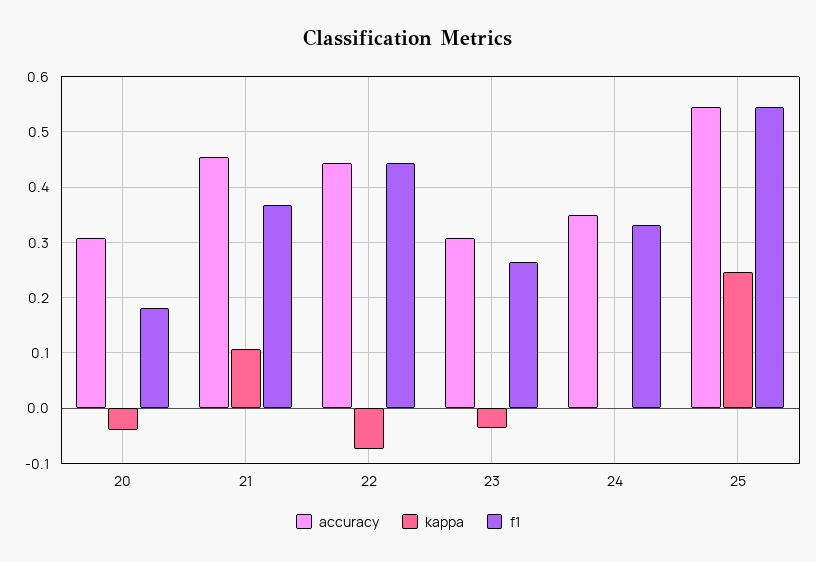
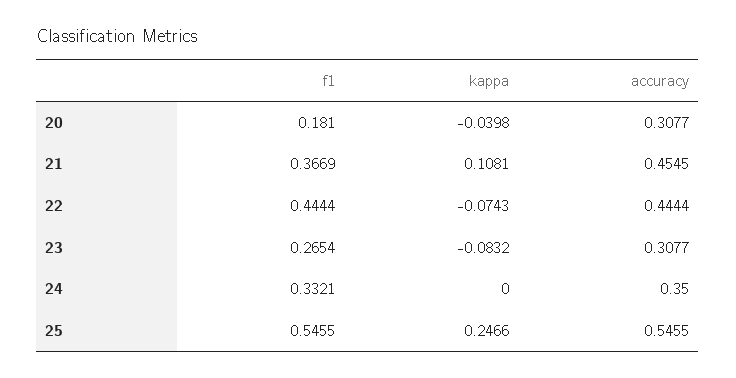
  {
    "accuracy": {
      "20": 0.3077,
      "21": 0.4545,
      "22": 0.4444,
      "23": 0.3077,
      "24": 0.35,
      "25": 0.5455
    },
    "kappa": {
      "20": -0.0398,
      "21": 0.1081,
      "22": -0.0743,
-     "23": -0.04,
+     "23": -0.0832,
      "24": 0,
      "25": 0.2466
    },
    "f1": {
      "20": 0.181,
      "21": 0.3669,
      "22": 0.4444,
      "23": 0.2654,
      "24": 0.3321,
      "25": 0.5455
    }
  }

